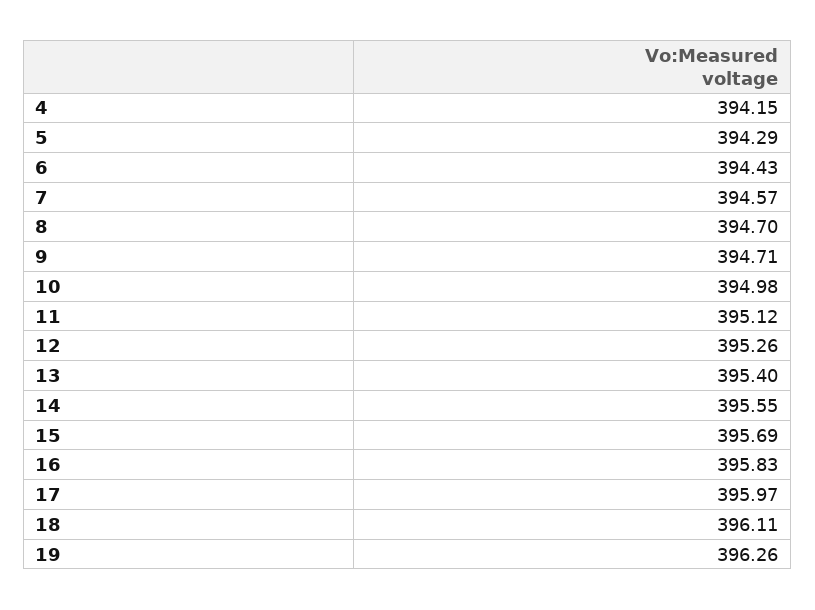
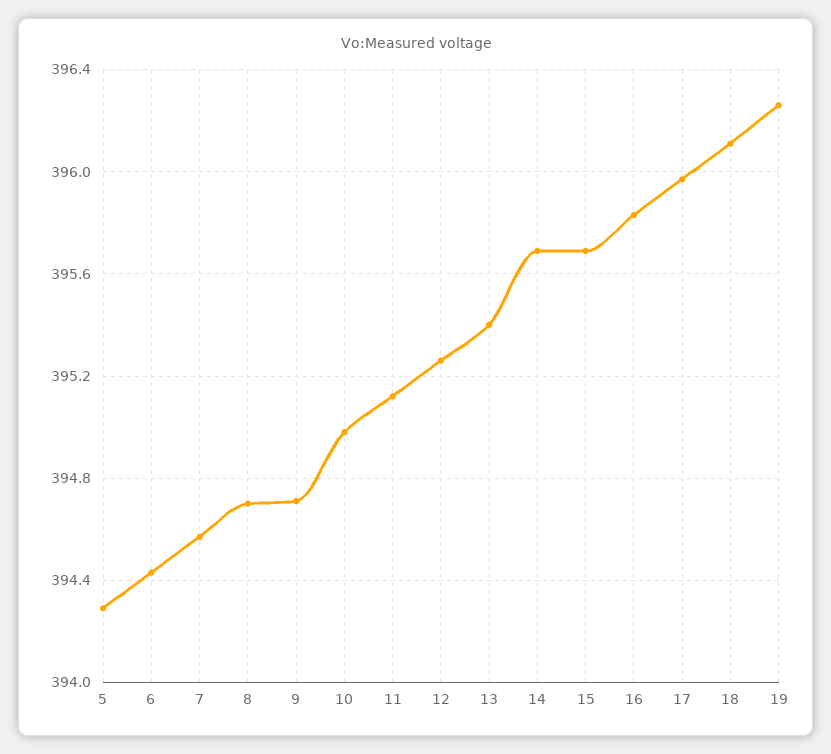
  {
-   "4": 394.15,
    "5": 394.29,
    "6": 394.43,
    "7": 394.57,
    "8": 394.7,
    "9": 394.71,
    "10": 394.98,
    "11": 395.12,
    "12": 395.26,
    "13": 395.4,
-   "14": 395.55,
+   "14": 395.7,
    "15": 395.69,
    "16": 395.83,
    "17": 395.97,
    "18": 396.11,
    "19": 396.26
  }

